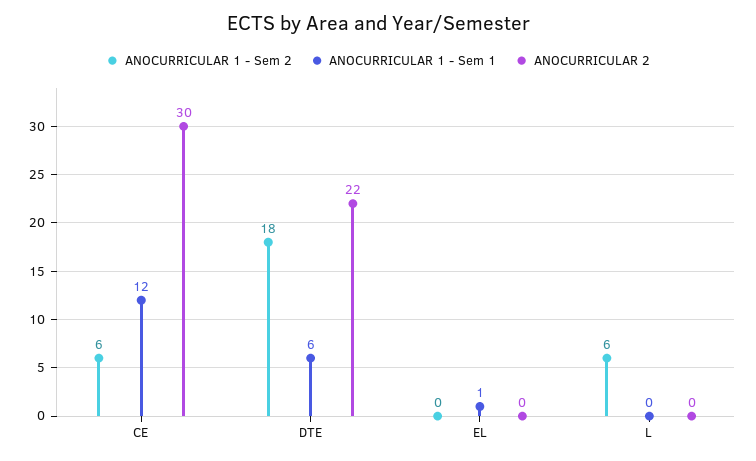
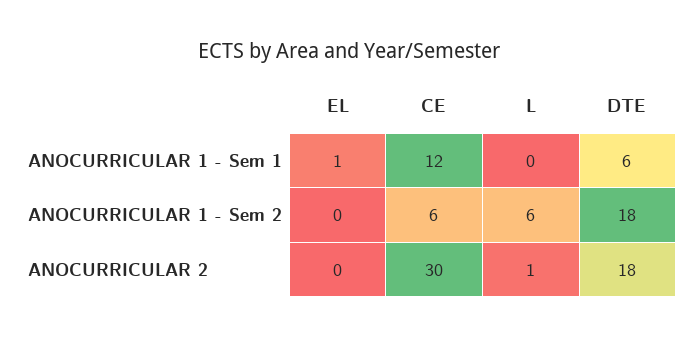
  {
    "ANOCURRICULAR 1 - Sem 2": {
      "CE": 6,
      "DTE": 18,
      "EL": 0,
      "L": 6
    },
    "ANOCURRICULAR 1 - Sem 1": {
      "CE": 12,
      "DTE": 6,
      "EL": 1,
      "L": 0
    },
    "ANOCURRICULAR 2": {
      "CE": 30,
-     "DTE": 22,
+     "DTE": 18,
      "EL": 0,
-     "L": 0
+     "L": 1
    }
  }

